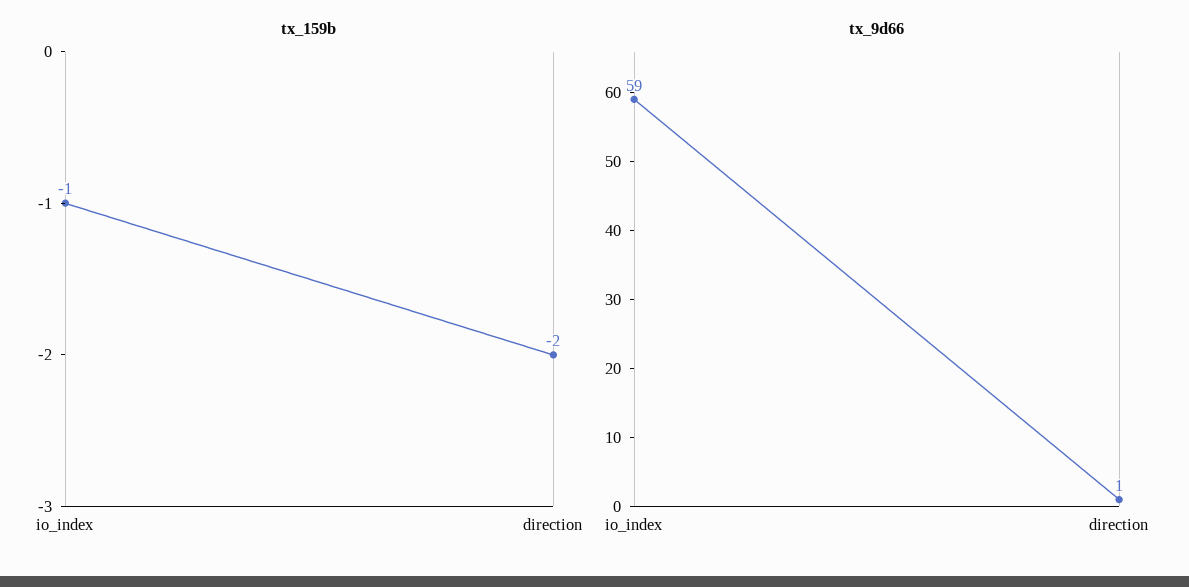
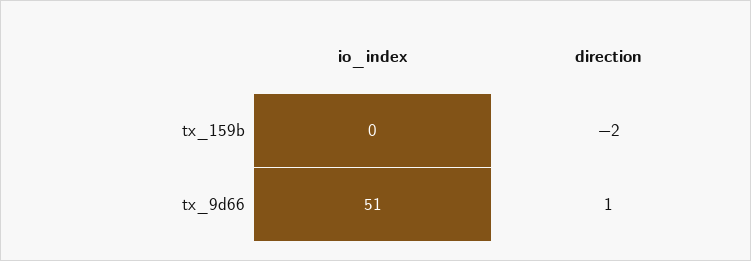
  {
    "tx_159b": {
-     "io_index": -1,
+     "io_index": 0,
      "direction": -2
    },
    "tx_9d66": {
-     "io_index": 59,
+     "io_index": 51,
      "direction": 1
    }
  }

